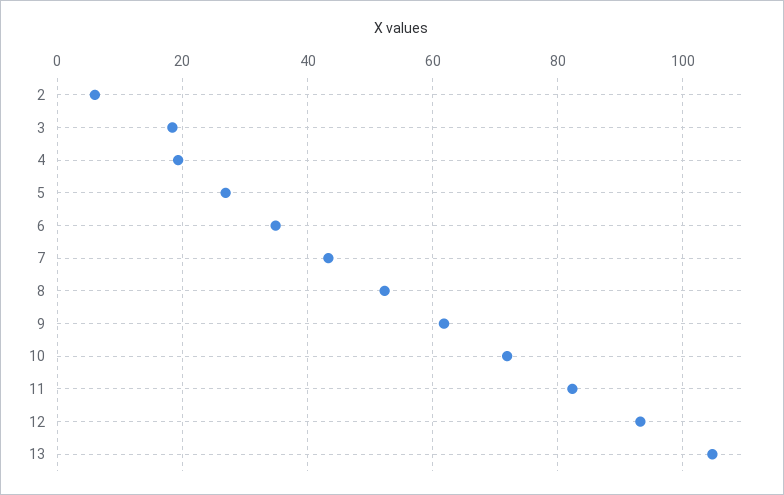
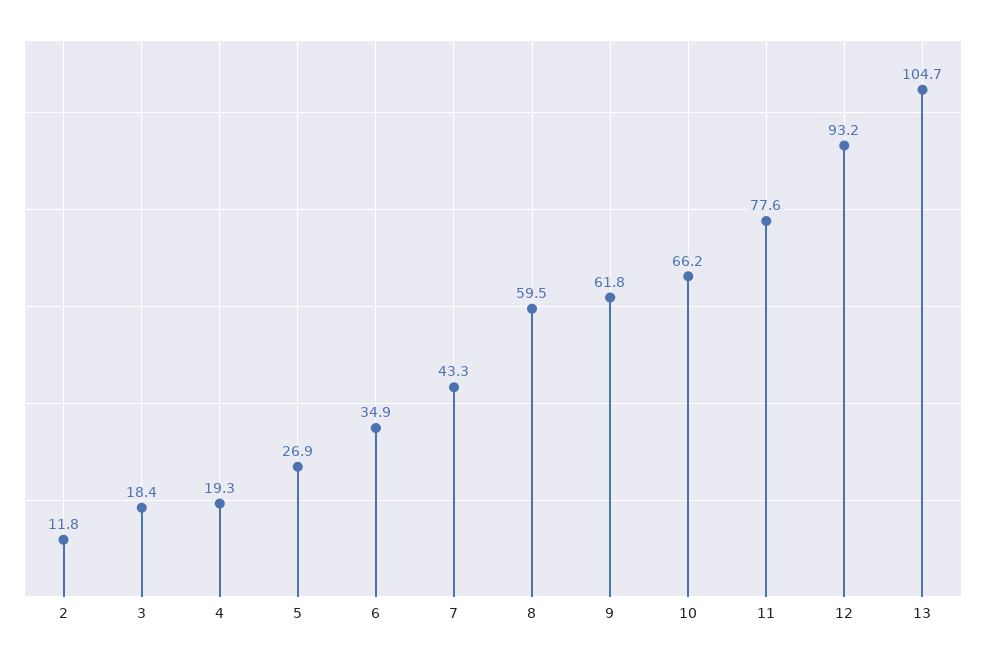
  {
-   "2": 6,
+   "2": 11.8,
    "3": 18.4,
    "4": 19.3,
    "5": 26.9,
    "6": 34.9,
    "7": 43.3,
-   "8": 52,
+   "8": 59.5,
    "9": 61.8,
-   "10": 72,
+   "10": 66.2,
-   "11": 82,
+   "11": 77.6,
    "12": 93.2,
    "13": 104.7
  }

